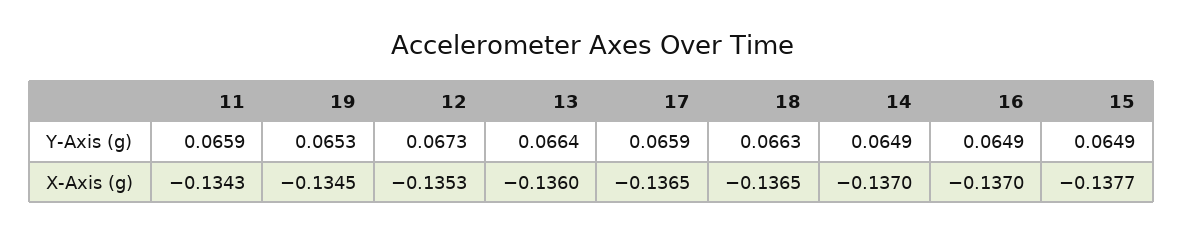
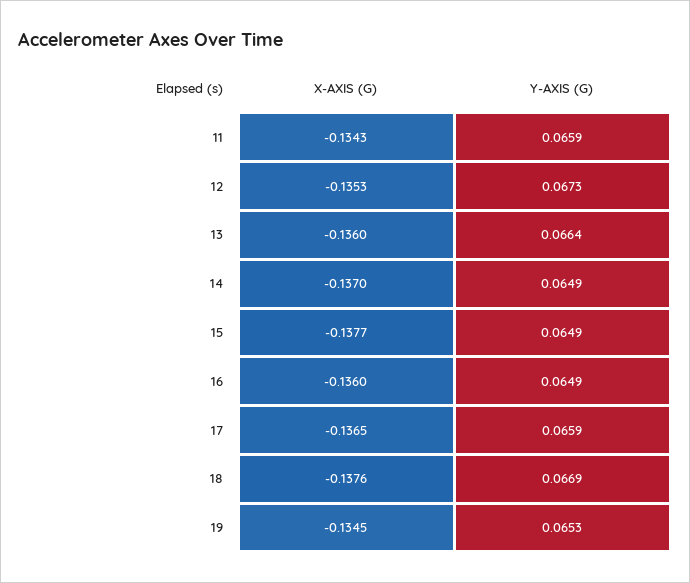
  {
    "11": {
      "Y-Axis (g)": 0.0659,
      "X-Axis (g)": -0.1343
    },
    "19": {
      "Y-Axis (g)": 0.0653,
      "X-Axis (g)": -0.1345
    },
    "12": {
      "Y-Axis (g)": 0.0673,
      "X-Axis (g)": -0.1353
    },
    "13": {
      "Y-Axis (g)": 0.0664,
      "X-Axis (g)": -0.136
    },
    "17": {
      "Y-Axis (g)": 0.0659,
      "X-Axis (g)": -0.1365
    },
    "18": {
-     "Y-Axis (g)": 0.0663,
+     "Y-Axis (g)": 0.0669,
-     "X-Axis (g)": -0.1365
+     "X-Axis (g)": -0.1376
    },
    "14": {
      "Y-Axis (g)": 0.0649,
      "X-Axis (g)": -0.137
    },
    "16": {
      "Y-Axis (g)": 0.0649,
-     "X-Axis (g)": -0.137
+     "X-Axis (g)": -0.136
    },
    "15": {
      "Y-Axis (g)": 0.0649,
      "X-Axis (g)": -0.1377
    }
  }

